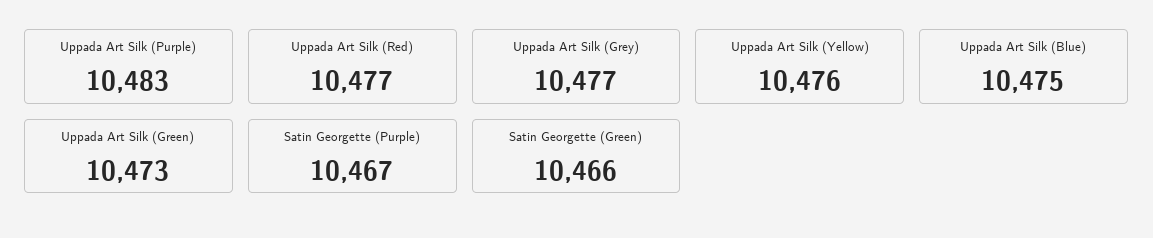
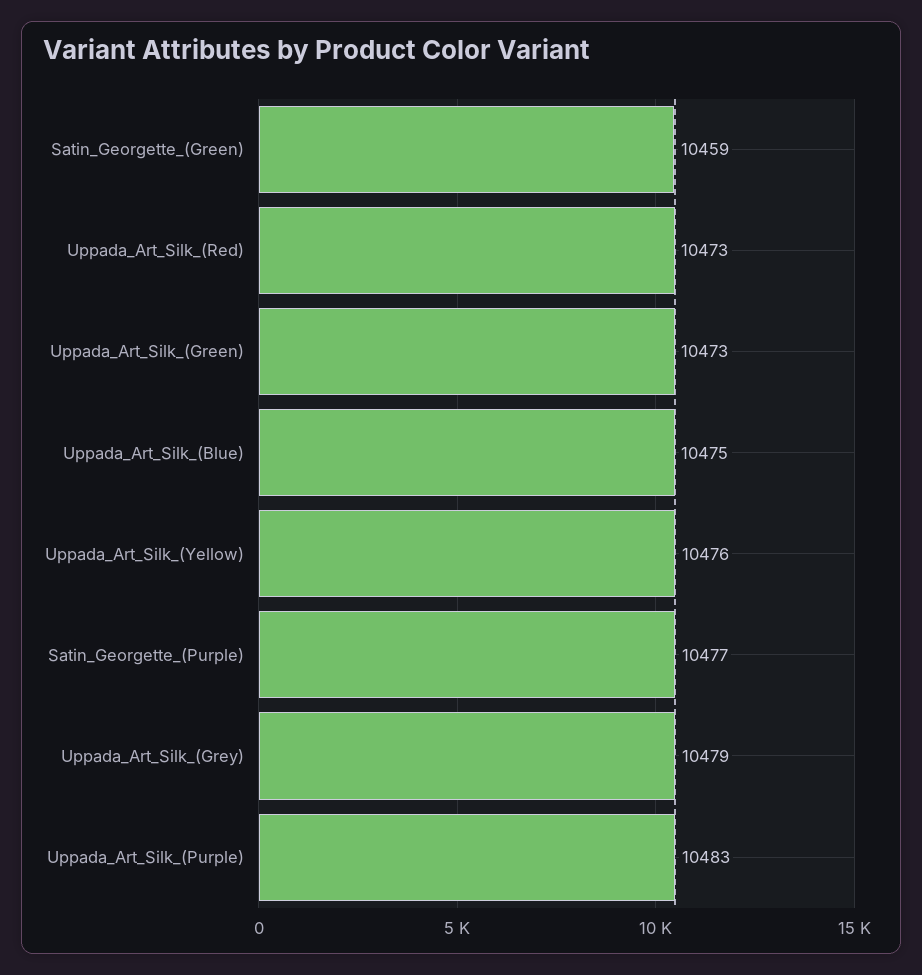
  {
    "Uppada Art Silk (Purple)": 10483,
-   "Uppada Art Silk (Red)": 10477,
+   "Uppada Art Silk (Red)": 10473,
-   "Uppada Art Silk (Grey)": 10477,
+   "Uppada Art Silk (Grey)": 10479,
    "Uppada Art Silk (Yellow)": 10476,
    "Uppada Art Silk (Blue)": 10475,
    "Uppada Art Silk (Green)": 10473,
-   "Satin Georgette (Purple)": 10467,
+   "Satin Georgette (Purple)": 10477,
-   "Satin Georgette (Green)": 10466
+   "Satin Georgette (Green)": 10459
  }

